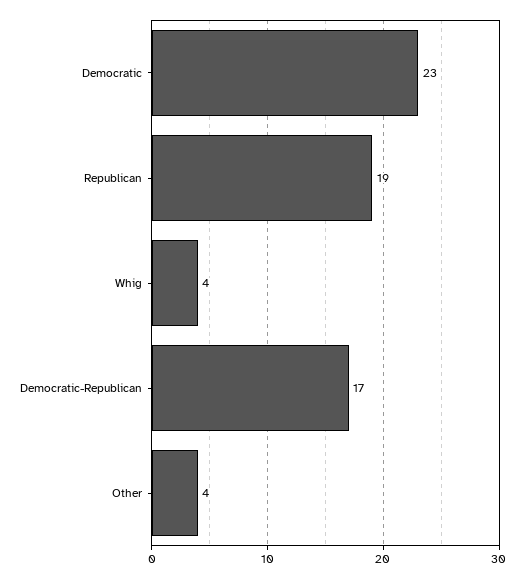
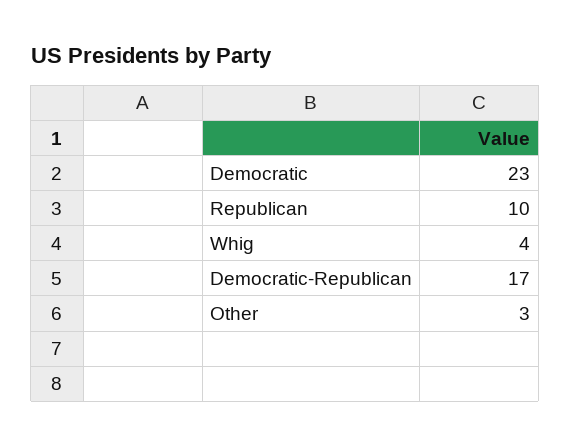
  {
    "Democratic": 23,
-   "Republican": 19,
+   "Republican": 10,
    "Whig": 4,
    "Democratic-Republican": 17,
-   "Other": 4
+   "Other": 3
  }

